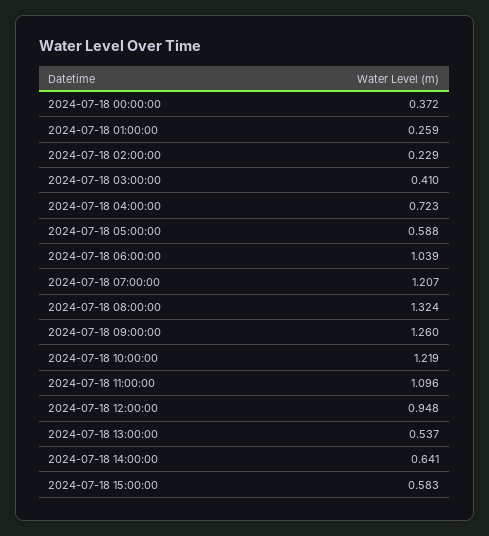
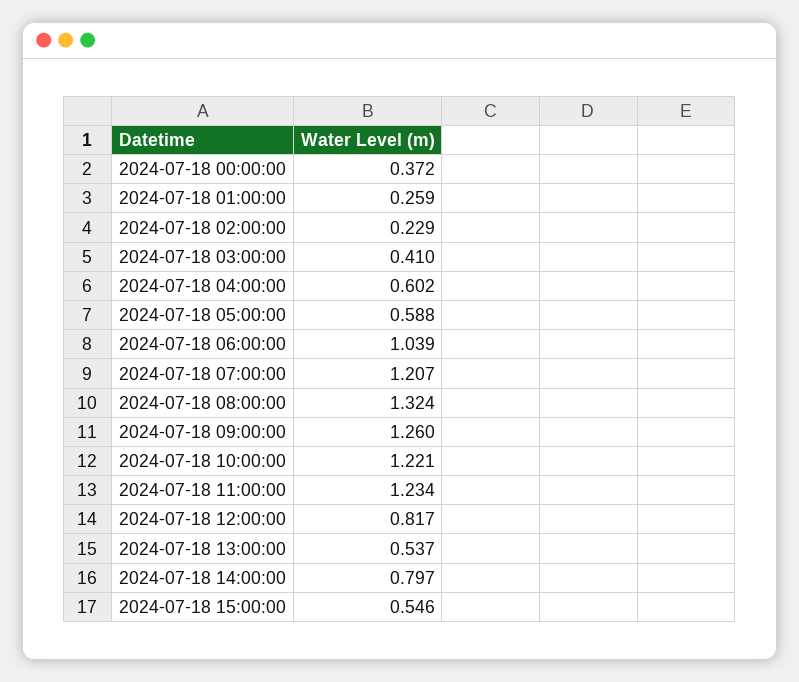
  {
    "2024-07-18 00:00:00": 0.372,
    "2024-07-18 01:00:00": 0.259,
    "2024-07-18 02:00:00": 0.229,
    "2024-07-18 03:00:00": 0.41,
-   "2024-07-18 04:00:00": 0.723,
+   "2024-07-18 04:00:00": 0.602,
    "2024-07-18 05:00:00": 0.588,
    "2024-07-18 06:00:00": 1.039,
    "2024-07-18 07:00:00": 1.207,
    "2024-07-18 08:00:00": 1.324,
    "2024-07-18 09:00:00": 1.26,
-   "2024-07-18 10:00:00": 1.219,
+   "2024-07-18 10:00:00": 1.221,
-   "2024-07-18 11:00:00": 1.096,
+   "2024-07-18 11:00:00": 1.234,
-   "2024-07-18 12:00:00": 0.948,
+   "2024-07-18 12:00:00": 0.817,
    "2024-07-18 13:00:00": 0.537,
-   "2024-07-18 14:00:00": 0.641,
+   "2024-07-18 14:00:00": 0.797,
-   "2024-07-18 15:00:00": 0.583
+   "2024-07-18 15:00:00": 0.546
  }

